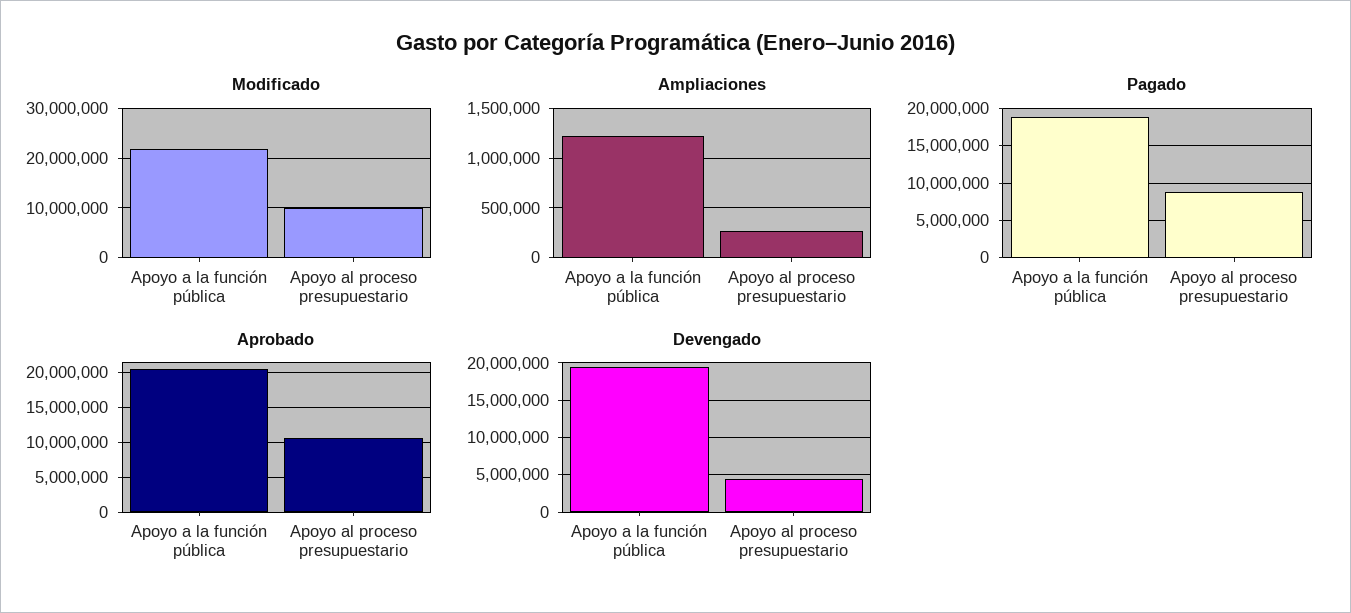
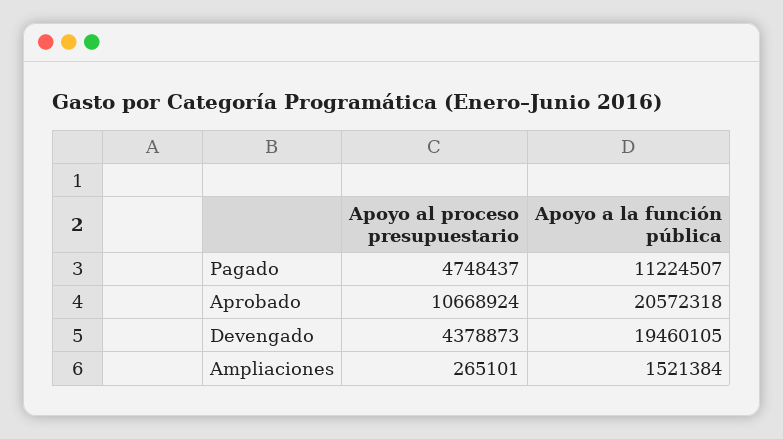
  {
-   "Modificado": {
-     "Apoyo a la función pública": 22000000,
-     "Apoyo al proceso presupuestario": 10000000
-   },
    "Ampliaciones": {
-     "Apoyo a la función pública": 1200000,
+     "Apoyo a la función pública": 1521384,
      "Apoyo al proceso presupuestario": 265101
    },
    "Pagado": {
-     "Apoyo a la función pública": 19000000,
+     "Apoyo a la función pública": 11224507,
-     "Apoyo al proceso presupuestario": 9000000
+     "Apoyo al proceso presupuestario": 4748437
    },
    "Aprobado": {
      "Apoyo a la función pública": 20572318,
      "Apoyo al proceso presupuestario": 10668924
    },
    "Devengado": {
      "Apoyo a la función pública": 19460105,
      "Apoyo al proceso presupuestario": 4378873
    }
  }

